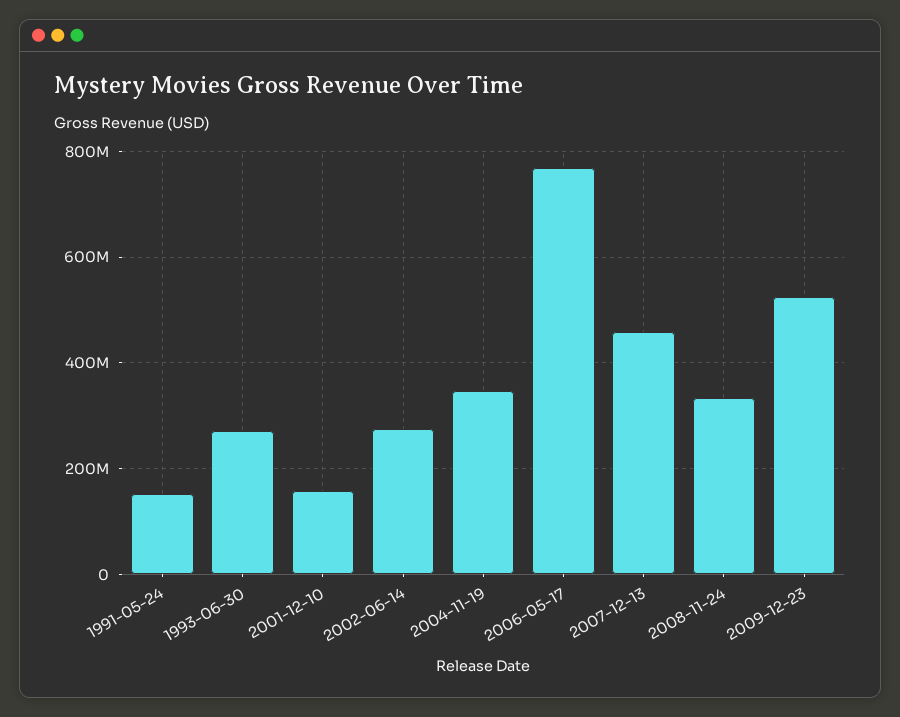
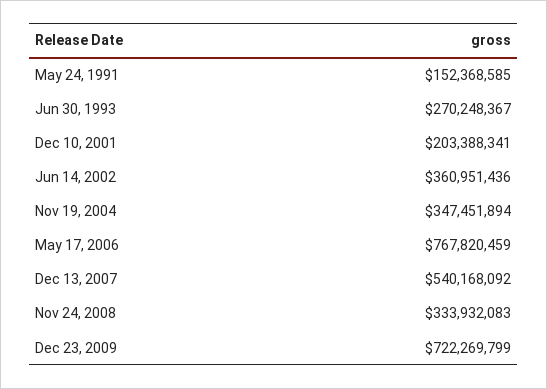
  {
    "1991-05-24": 152368585,
    "1993-06-30": 270248367,
-   "2001-12-10": 160000000,
+   "2001-12-10": 203388341,
-   "2002-06-14": 280000000,
+   "2002-06-14": 360951436,
    "2004-11-19": 347451894,
    "2006-05-17": 767820459,
-   "2007-12-13": 460000000,
+   "2007-12-13": 540168092,
    "2008-11-24": 333932083,
-   "2009-12-23": 520000000
+   "2009-12-23": 722269799
  }

